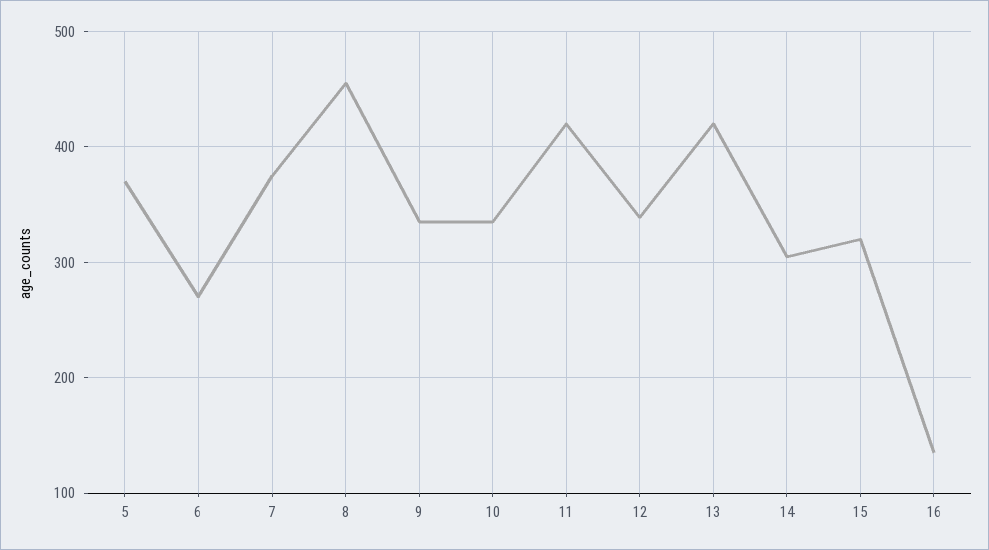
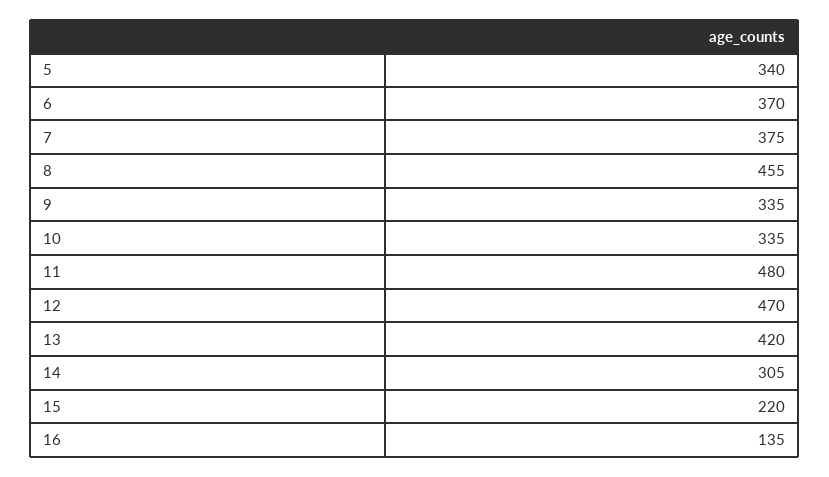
  {
-   "5": 370,
+   "5": 340,
-   "6": 270,
+   "6": 370,
    "7": 375,
    "8": 455,
    "9": 335,
    "10": 335,
-   "11": 420,
+   "11": 480,
-   "12": 340,
+   "12": 470,
    "13": 420,
    "14": 305,
-   "15": 320,
+   "15": 220,
    "16": 135
  }

